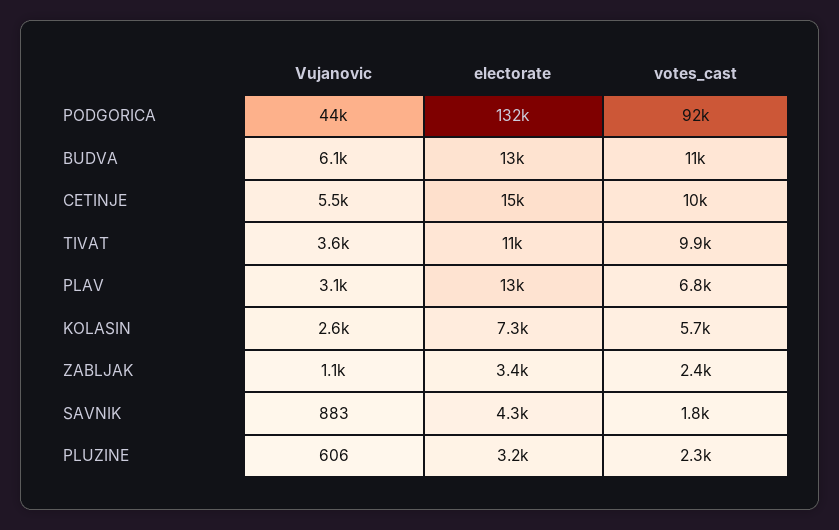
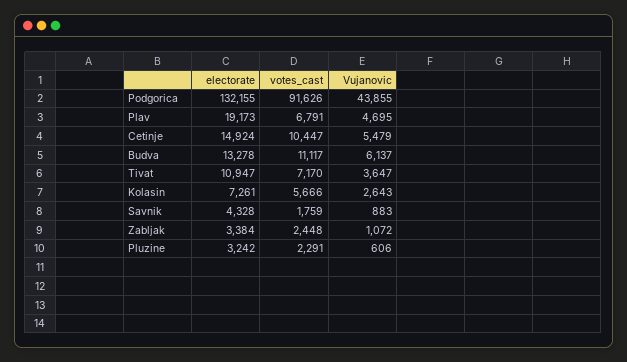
  {
    "Vujanovic": {
      "PODGORICA": 43855,
      "BUDVA": 6137,
      "CETINJE": 5479,
      "TIVAT": 3647,
-     "PLAV": 3100,
+     "PLAV": 4695,
      "KOLASIN": 2643,
      "ZABLJAK": 1072,
      "SAVNIK": 883,
      "PLUZINE": 606
    },
    "electorate": {
      "PODGORICA": 132155,
      "BUDVA": 13278,
      "CETINJE": 14924,
      "TIVAT": 10947,
-     "PLAV": 13000,
+     "PLAV": 19173,
      "KOLASIN": 7261,
      "ZABLJAK": 3384,
      "SAVNIK": 4328,
      "PLUZINE": 3242
    },
    "votes_cast": {
      "PODGORICA": 91626,
      "BUDVA": 11117,
      "CETINJE": 10447,
-     "TIVAT": 9900,
+     "TIVAT": 7170,
      "PLAV": 6791,
      "KOLASIN": 5666,
      "ZABLJAK": 2448,
      "SAVNIK": 1759,
      "PLUZINE": 2291
    }
  }

